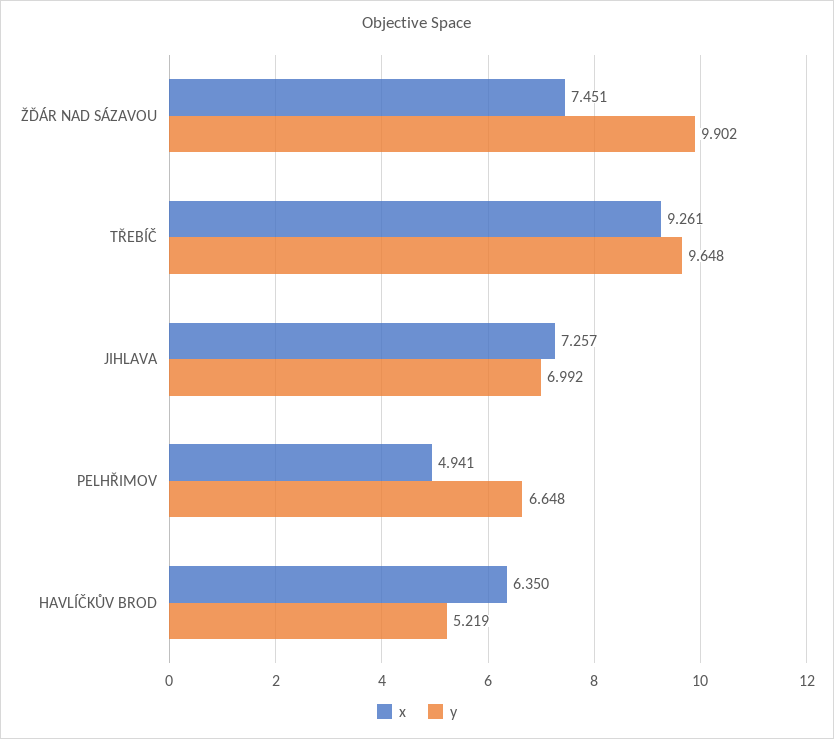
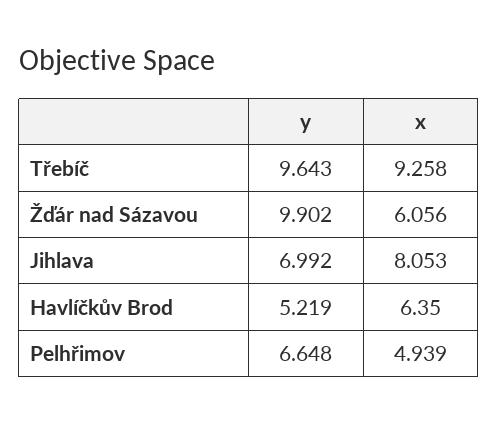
  {
    "x": {
-     "ŽĎÁR NAD SÁZAVOU": 7.451,
+     "ŽĎÁR NAD SÁZAVOU": 6.056,
-     "TŘEBÍČ": 9.261,
+     "TŘEBÍČ": 9.258,
-     "JIHLAVA": 7.257,
+     "JIHLAVA": 8.053,
-     "PELHŘIMOV": 4.941,
+     "PELHŘIMOV": 4.939,
      "HAVLÍČKŮV BROD": 6.35
    },
    "y": {
      "ŽĎÁR NAD SÁZAVOU": 9.902,
-     "TŘEBÍČ": 9.648,
+     "TŘEBÍČ": 9.643,
      "JIHLAVA": 6.992,
      "PELHŘIMOV": 6.648,
      "HAVLÍČKŮV BROD": 5.219
    }
  }

